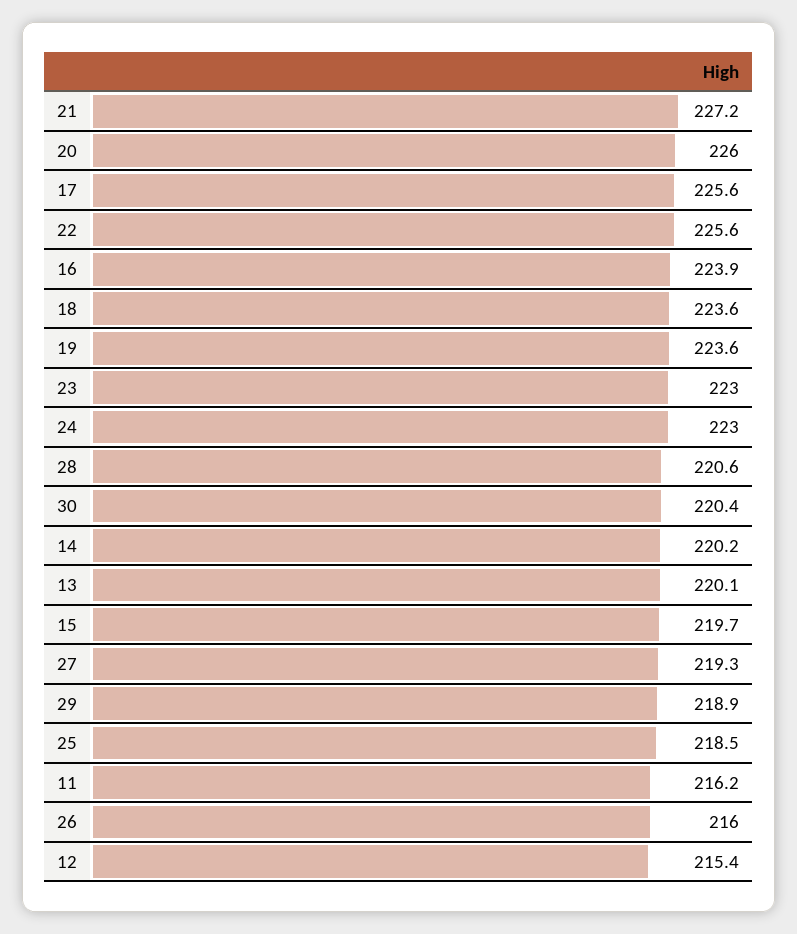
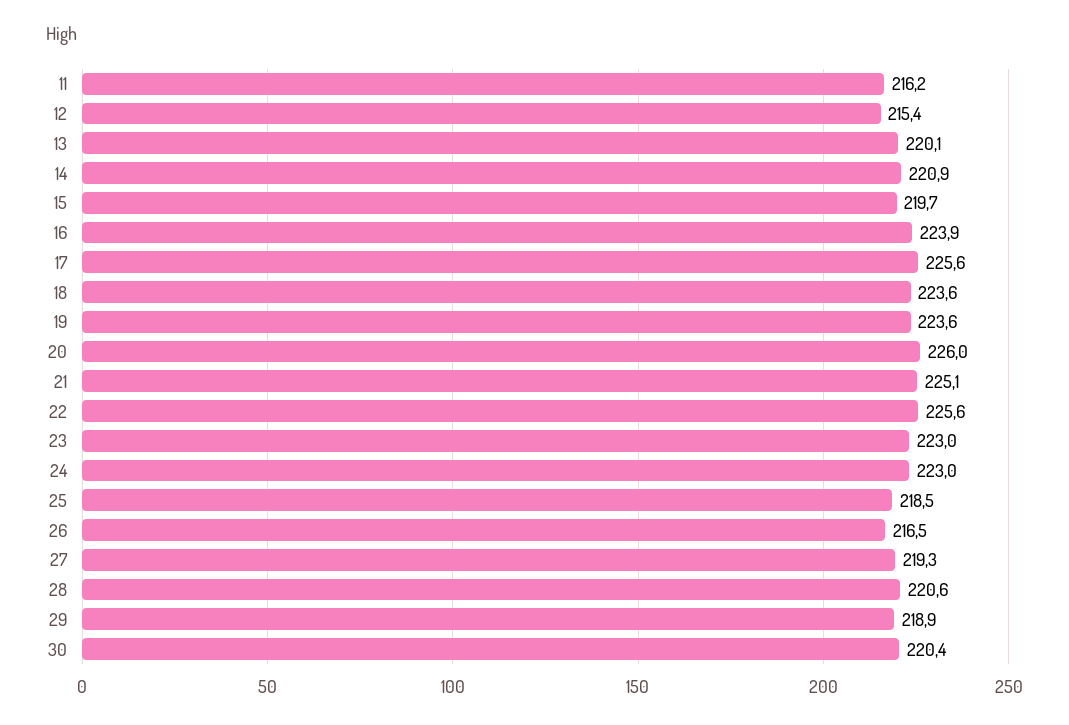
  {
-   "21": 227.2,
+   "21": 225.1,
    "20": 226,
    "17": 225.6,
    "22": 225.6,
    "16": 223.9,
    "18": 223.6,
    "19": 223.6,
    "23": 223,
    "24": 223,
    "28": 220.6,
    "30": 220.4,
-   "14": 220.2,
+   "14": 220.9,
    "13": 220.1,
    "15": 219.7,
    "27": 219.3,
    "29": 218.9,
    "25": 218.5,
    "11": 216.2,
-   "26": 216,
+   "26": 216.5,
    "12": 215.4
  }

